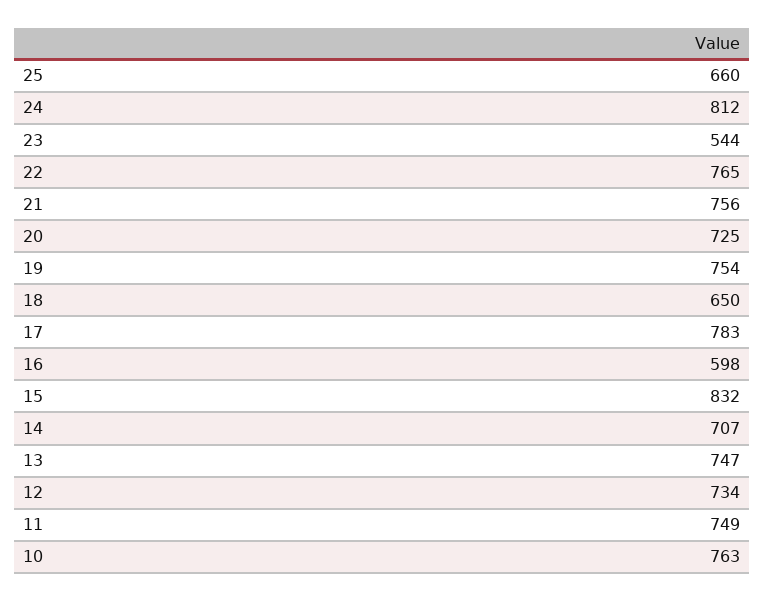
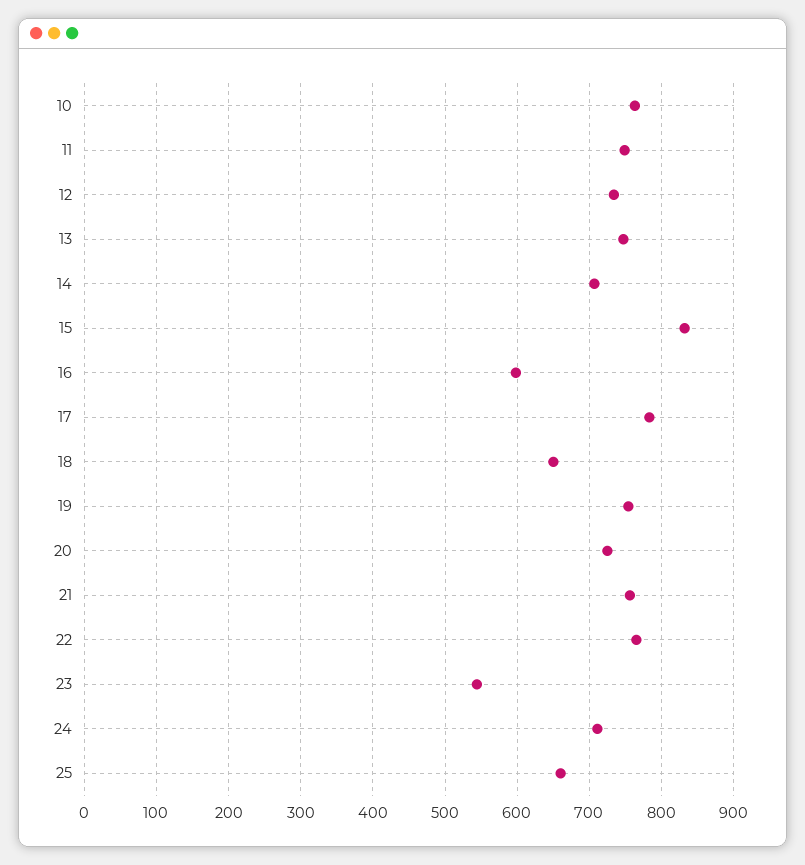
  {
    "25": 660,
-   "24": 812,
+   "24": 710,
    "23": 544,
    "22": 765,
    "21": 756,
    "20": 725,
    "19": 754,
    "18": 650,
    "17": 783,
    "16": 598,
    "15": 832,
    "14": 707,
    "13": 747,
    "12": 734,
    "11": 749,
    "10": 763
  }

